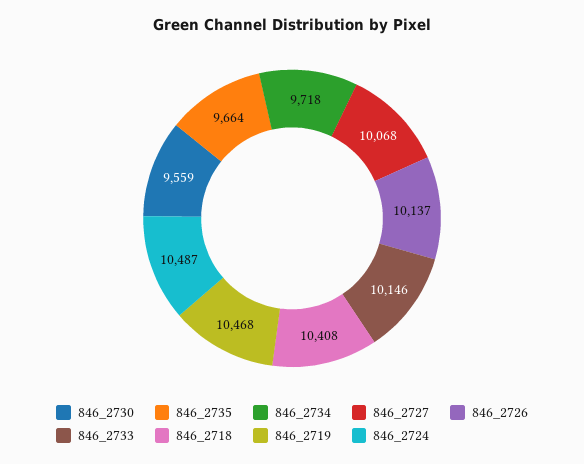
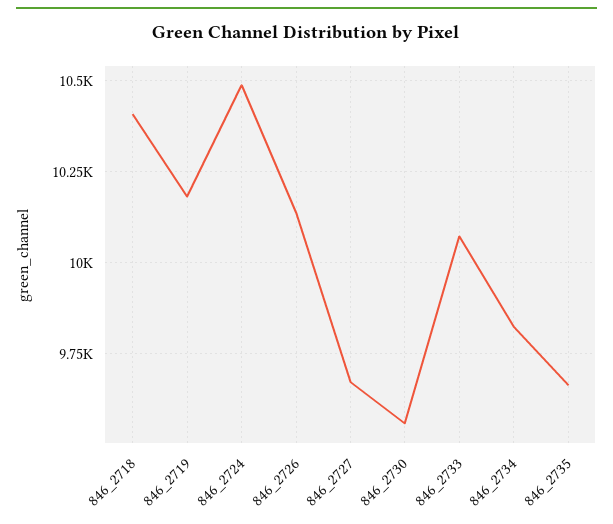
  {
    "846_2730": 9559,
    "846_2735": 9664,
-   "846_2734": 9718,
+   "846_2734": 9825,
-   "846_2727": 10068,
+   "846_2727": 9675,
    "846_2726": 10137,
-   "846_2733": 10146,
+   "846_2733": 10075,
    "846_2718": 10408,
-   "846_2719": 10468,
+   "846_2719": 10175,
    "846_2724": 10487
  }

